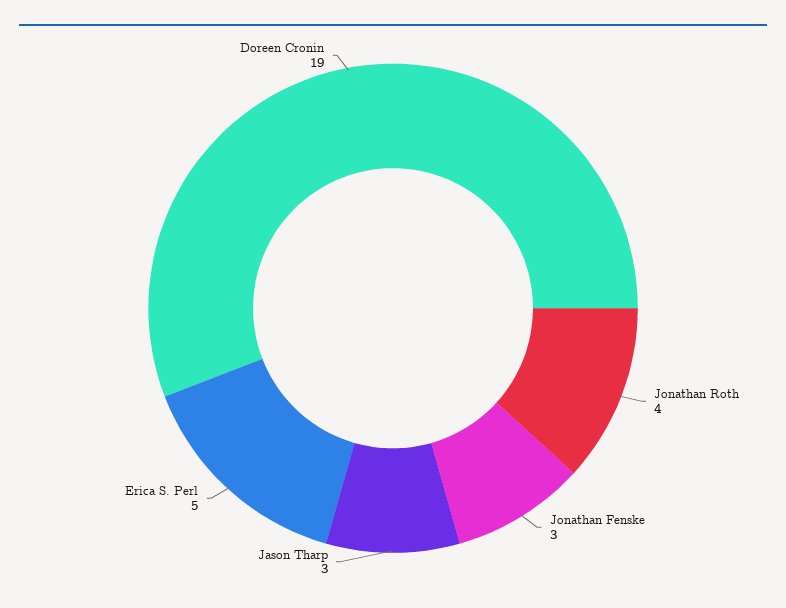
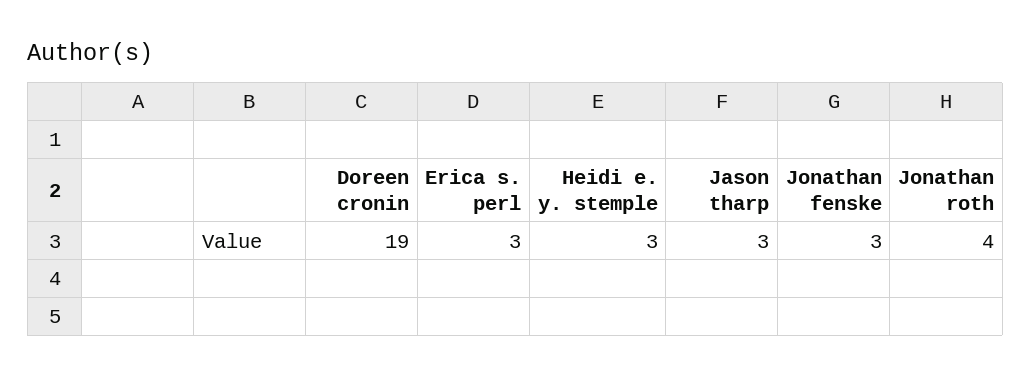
  {
    "Jonathan Roth": 4,
    "Jonathan Fenske": 3,
    "Jason Tharp": 3,
-   "Erica S. Perl": 5,
+   "Erica S. Perl": 3,
-   "Doreen Cronin": 19
+   "Doreen Cronin": 19,
+   "Heidi e. y. stemple": 3
  }

